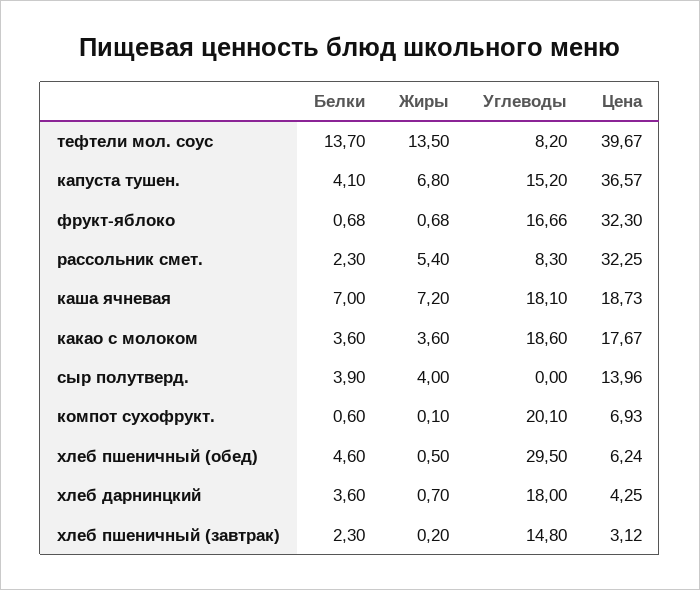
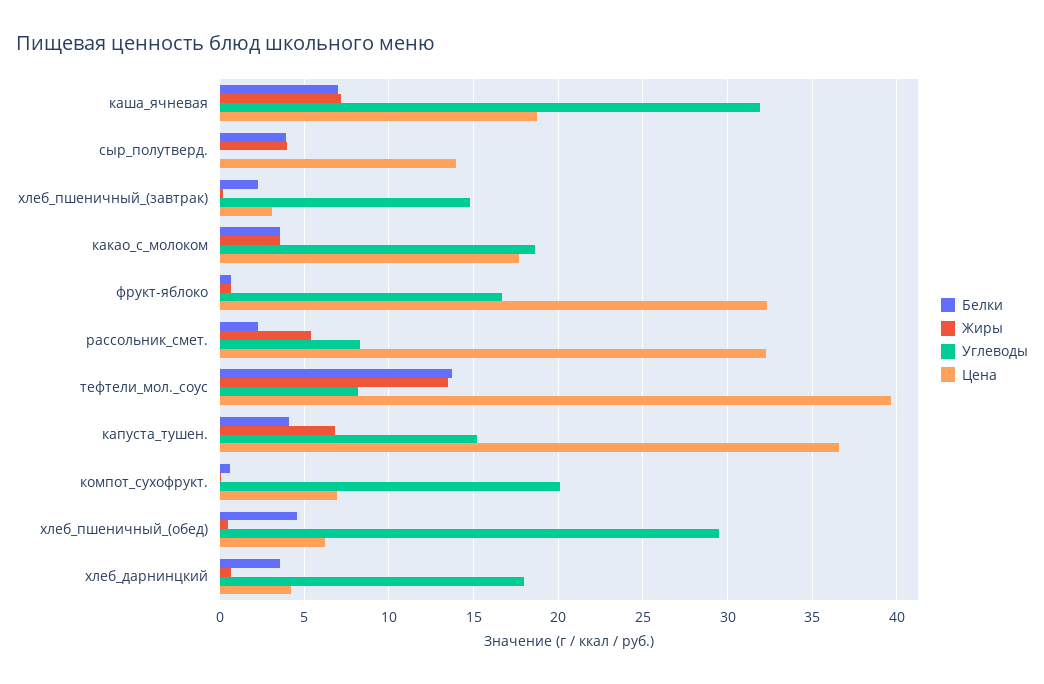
  {
    "Белки": {
      "тефтели мол. соус": 13.7,
      "капуста тушен.": 4.1,
      "фрукт-яблоко": 0.68,
      "рассольник смет.": 2.3,
      "каша ячневая": 7,
      "какао с молоком": 3.6,
      "сыр полутверд.": 3.9,
      "компот сухофрукт.": 0.6,
      "хлеб пшеничный (обед)": 4.6,
      "хлеб дарнинцкий": 3.6,
      "хлеб пшеничный (завтрак)": 2.3
    },
    "Жиры": {
      "тефтели мол. соус": 13.5,
      "капуста тушен.": 6.8,
      "фрукт-яблоко": 0.68,
      "рассольник смет.": 5.4,
      "каша ячневая": 7.2,
      "какао с молоком": 3.6,
      "сыр полутверд.": 4,
      "компот сухофрукт.": 0.1,
      "хлеб пшеничный (обед)": 0.5,
      "хлеб дарнинцкий": 0.7,
      "хлеб пшеничный (завтрак)": 0.2
    },
    "Углеводы": {
      "тефтели мол. соус": 8.2,
      "капуста тушен.": 15.2,
      "фрукт-яблоко": 16.66,
      "рассольник смет.": 8.3,
-     "каша ячневая": 18.1,
+     "каша ячневая": 32,
      "какао с молоком": 18.6,
      "сыр полутверд.": 0,
      "компот сухофрукт.": 20.1,
      "хлеб пшеничный (обед)": 29.5,
      "хлеб дарнинцкий": 18,
      "хлеб пшеничный (завтрак)": 14.8
    },
    "Цена": {
      "тефтели мол. соус": 39.67,
      "капуста тушен.": 36.57,
      "фрукт-яблоко": 32.3,
      "рассольник смет.": 32.25,
      "каша ячневая": 18.73,
      "какао с молоком": 17.67,
      "сыр полутверд.": 13.96,
      "компот сухофрукт.": 6.93,
      "хлеб пшеничный (обед)": 6.24,
      "хлеб дарнинцкий": 4.25,
      "хлеб пшеничный (завтрак)": 3.12
    }
  }

